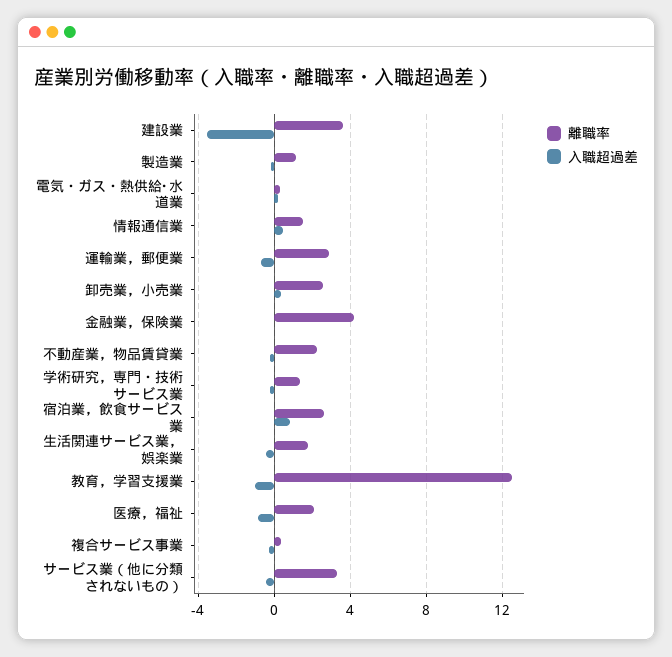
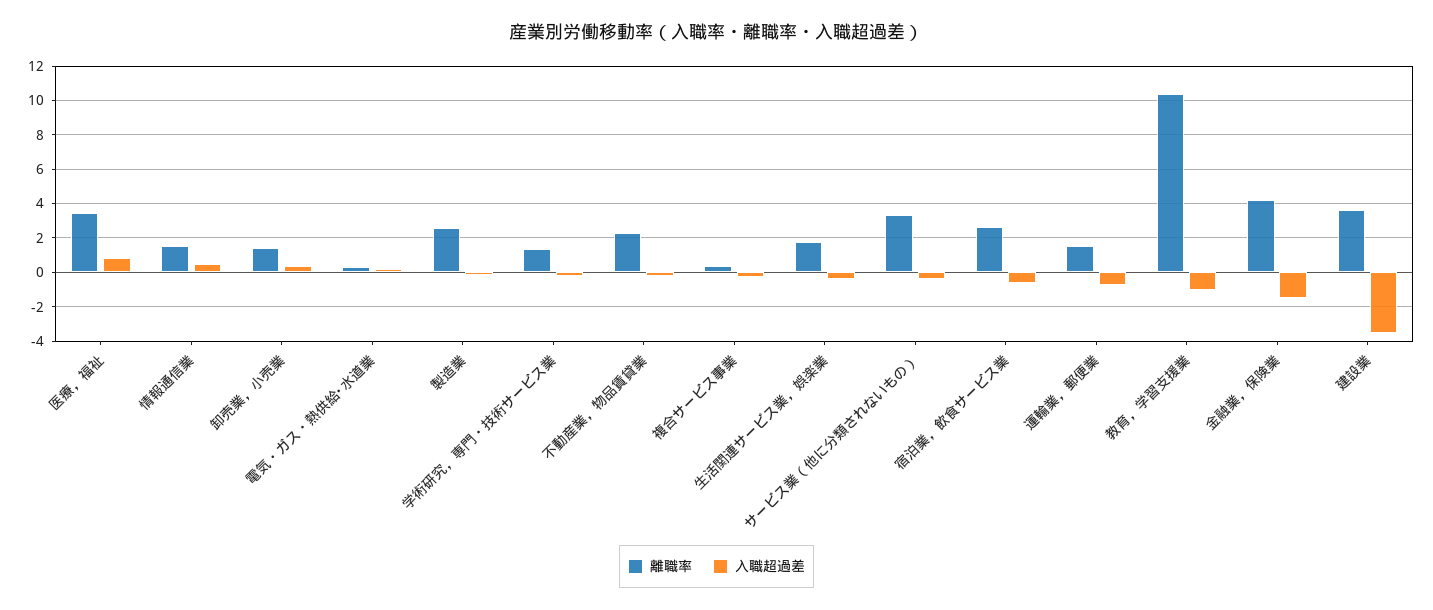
  {
    "離職率": {
      "建設業": 3.5,
-     "製造業": 1,
+     "製造業": 2.5,
      "電気・ガス・熱供給･水道業": 0.5,
      "情報通信業": 1.5,
-     "運輸業，郵便業": 3,
+     "運輸業，郵便業": 1.5,
-     "卸売業，小売業": 2.5,
+     "卸売業，小売業": 1.5,
      "金融業，保険業": 4,
      "不動産業，物品賃貸業": 2.5,
      "学術研究，専門・技術サービス業": 1.5,
      "宿泊業，飲食サービス業": 2.5,
      "生活関連サービス業，娯楽業": 2,
-     "教育，学習支援業": 12.5,
+     "教育，学習支援業": 10.5,
-     "医療，福祉": 2,
+     "医療，福祉": 3.5,
      "複合サービス事業": 0.5,
      "サービス業（他に分類されないもの）": 3.5
    },
    "入職超過差": {
      "建設業": -3.5,
      "製造業": 0,
      "電気・ガス・熱供給･水道業": 0,
      "情報通信業": 0.5,
      "運輸業，郵便業": -0.5,
      "卸売業，小売業": 0.5,
-     "金融業，保険業": 0,
+     "金融業，保険業": -1.5,
      "不動産業，物品賃貸業": 0,
      "学術研究，専門・技術サービス業": 0,
-     "宿泊業，飲食サービス業": 1,
+     "宿泊業，飲食サービス業": -0.5,
      "生活関連サービス業，娯楽業": -0.5,
      "教育，学習支援業": -1,
-     "医療，福祉": -1,
+     "医療，福祉": 1,
      "複合サービス事業": -0.5,
      "サービス業（他に分類されないもの）": -0.5
    }
  }

